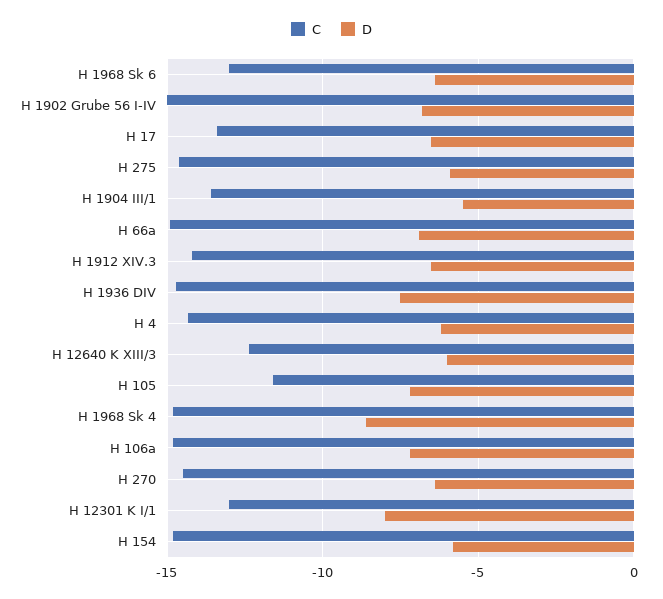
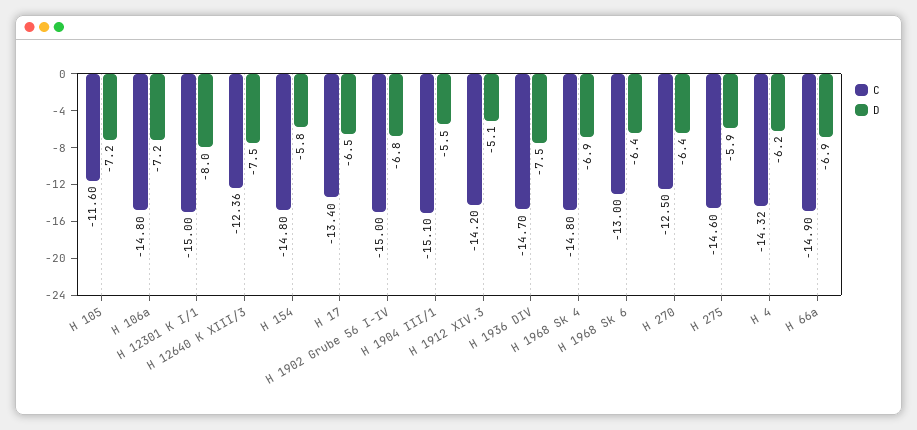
  {
    "C": {
      "H 1968 Sk 6": -13,
      "H 1902 Grube 56 I-IV": -15,
      "H 17": -13.4,
      "H 275": -14.6,
-     "H 1904 III/1": -13.5,
+     "H 1904 III/1": -15.1,
      "H 66a": -14.9,
      "H 1912 XIV.3": -14.2,
      "H 1936 DIV": -14.7,
      "H 4": -14.32,
      "H 12640 K XIII/3": -12.36,
      "H 105": -11.6,
      "H 1968 Sk 4": -14.8,
      "H 106a": -14.8,
-     "H 270": -14.5,
+     "H 270": -12.5,
-     "H 12301 K I/1": -13,
+     "H 12301 K I/1": -15,
      "H 154": -14.8
    },
    "D": {
      "H 1968 Sk 6": -6.4,
      "H 1902 Grube 56 I-IV": -6.8,
      "H 17": -6.5,
      "H 275": -5.9,
      "H 1904 III/1": -5.5,
      "H 66a": -6.9,
-     "H 1912 XIV.3": -6.5,
+     "H 1912 XIV.3": -5.1,
      "H 1936 DIV": -7.5,
      "H 4": -6.2,
-     "H 12640 K XIII/3": -6,
+     "H 12640 K XIII/3": -7.5,
      "H 105": -7.2,
-     "H 1968 Sk 4": -8.5,
+     "H 1968 Sk 4": -6.9,
      "H 106a": -7.2,
      "H 270": -6.4,
      "H 12301 K I/1": -8,
      "H 154": -5.8
    }
  }

